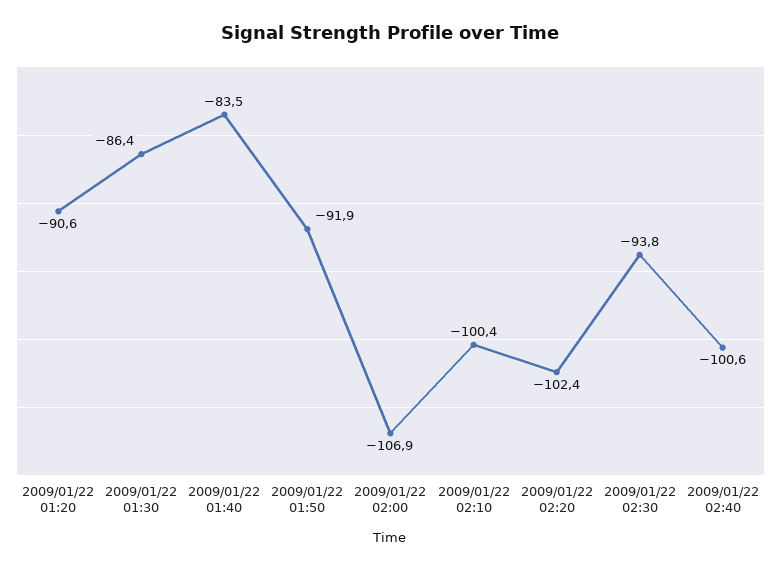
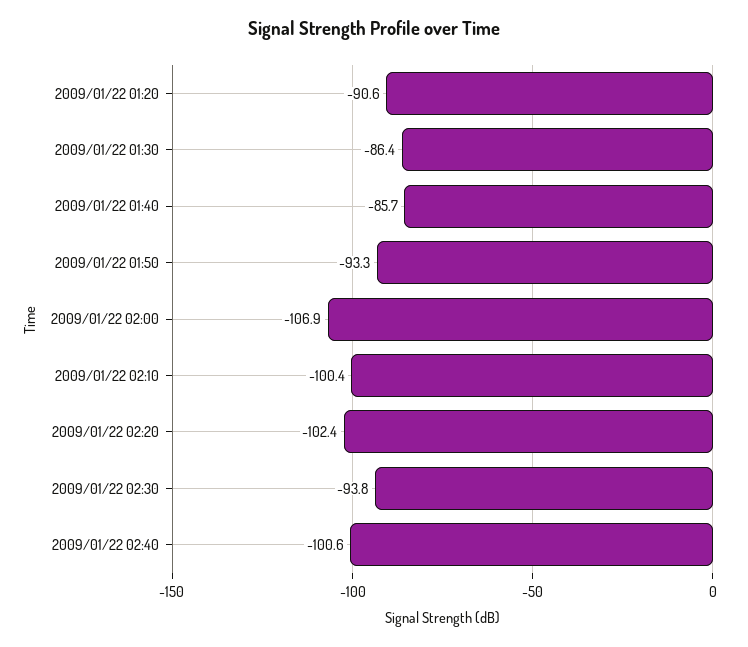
  {
    "2009/01/22 01:20": -90.6,
    "2009/01/22 01:30": -86.4,
-   "2009/01/22 01:40": -83.5,
+   "2009/01/22 01:40": -85.7,
-   "2009/01/22 01:50": -91.9,
+   "2009/01/22 01:50": -93.3,
    "2009/01/22 02:00": -106.9,
    "2009/01/22 02:10": -100.4,
    "2009/01/22 02:20": -102.4,
    "2009/01/22 02:30": -93.8,
    "2009/01/22 02:40": -100.6
  }

